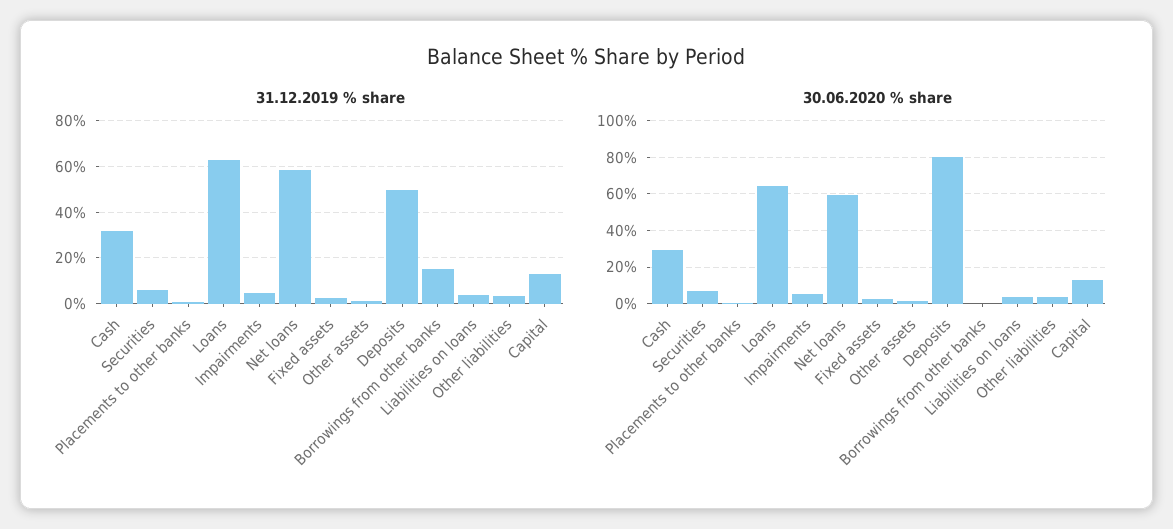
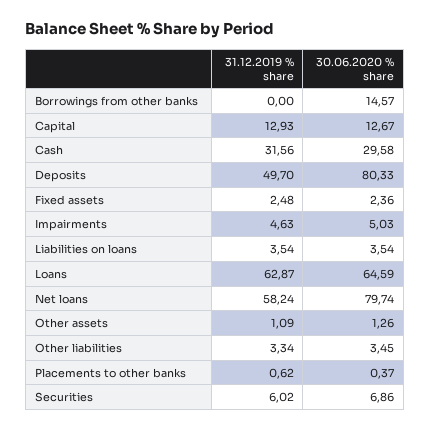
  {
    "31.12.2019 % share": {
      "Cash": 31.56,
      "Securities": 6.02,
      "Placements to other banks": 0.62,
      "Loans": 62.87,
      "Impairments": 4.63,
      "Net loans": 58.24,
      "Fixed assets": 2.48,
      "Other assets": 1.09,
      "Deposits": 49.7,
-     "Borrowings from other banks": 15,
+     "Borrowings from other banks": 0,
      "Liabilities on loans": 3.54,
      "Other liabilities": 3.34,
      "Capital": 12.93
    },
    "30.06.2020 % share": {
      "Cash": 29.58,
      "Securities": 6.86,
      "Placements to other banks": 0.37,
      "Loans": 64.59,
      "Impairments": 5.03,
-     "Net loans": 60,
+     "Net loans": 79.74,
      "Fixed assets": 2.36,
      "Other assets": 1.26,
      "Deposits": 80.33,
-     "Borrowings from other banks": 0,
+     "Borrowings from other banks": 14.57,
      "Liabilities on loans": 3.54,
      "Other liabilities": 3.45,
      "Capital": 12.67
    }
  }

